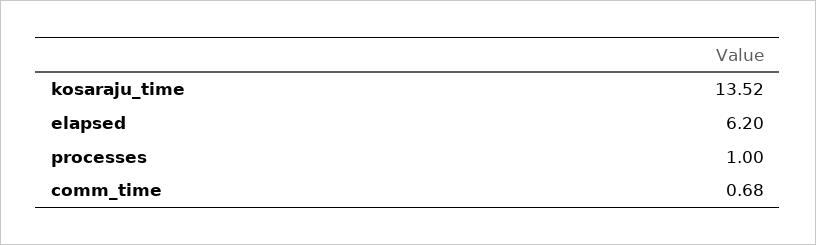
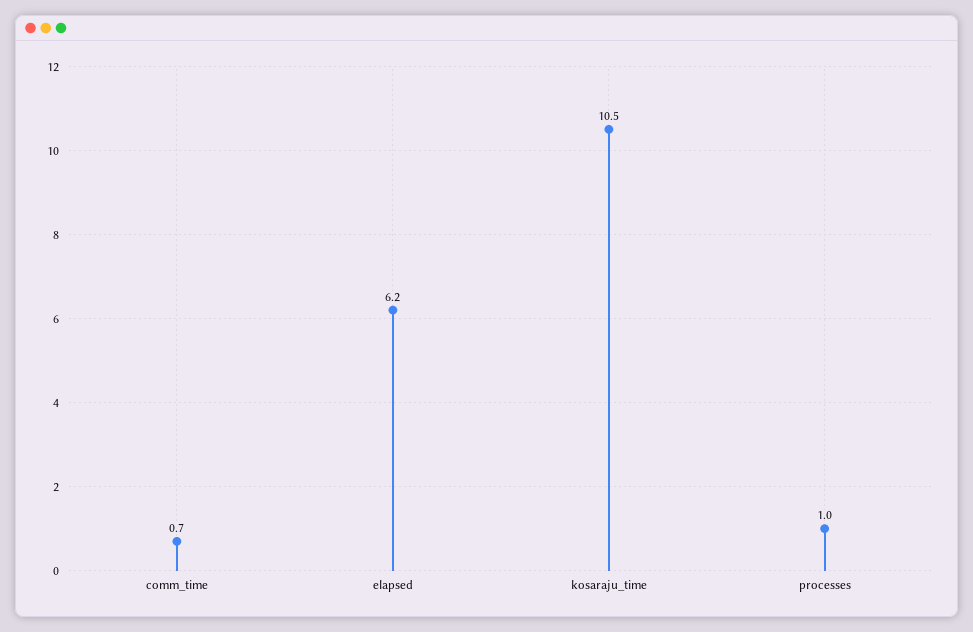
  {
-   "kosaraju_time": 13.52,
+   "kosaraju_time": 10.5,
    "elapsed": 6.2,
    "processes": 1,
    "comm_time": 0.68
  }

